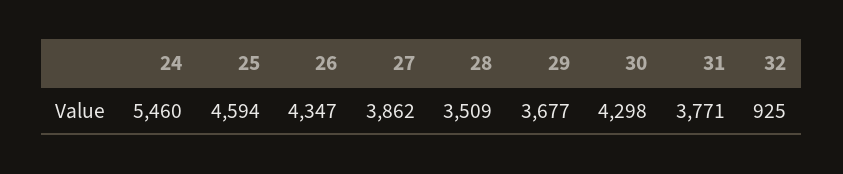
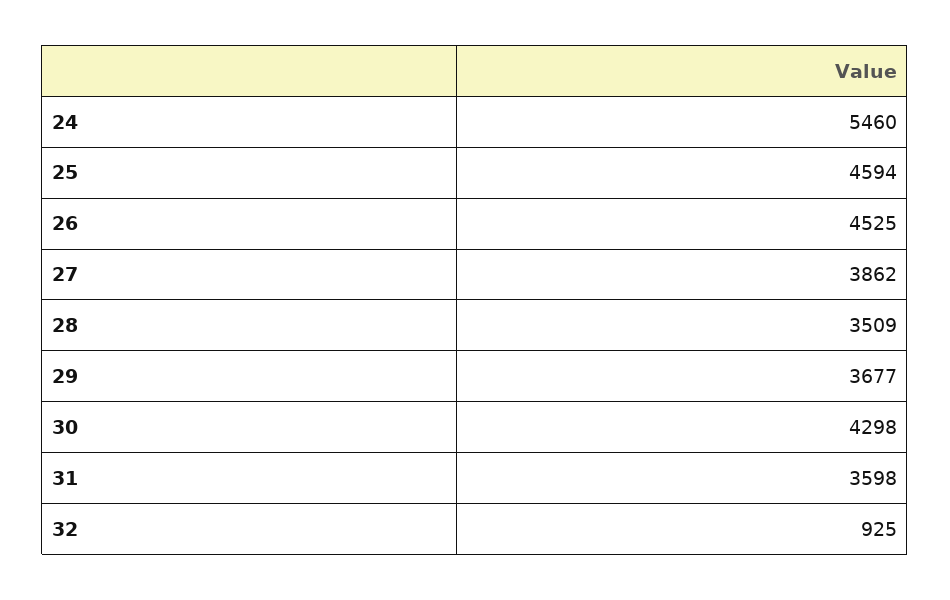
  {
    "24": 5460,
    "25": 4594,
-   "26": 4347,
+   "26": 4525,
    "27": 3862,
    "28": 3509,
    "29": 3677,
    "30": 4298,
-   "31": 3771,
+   "31": 3598,
    "32": 925
  }

